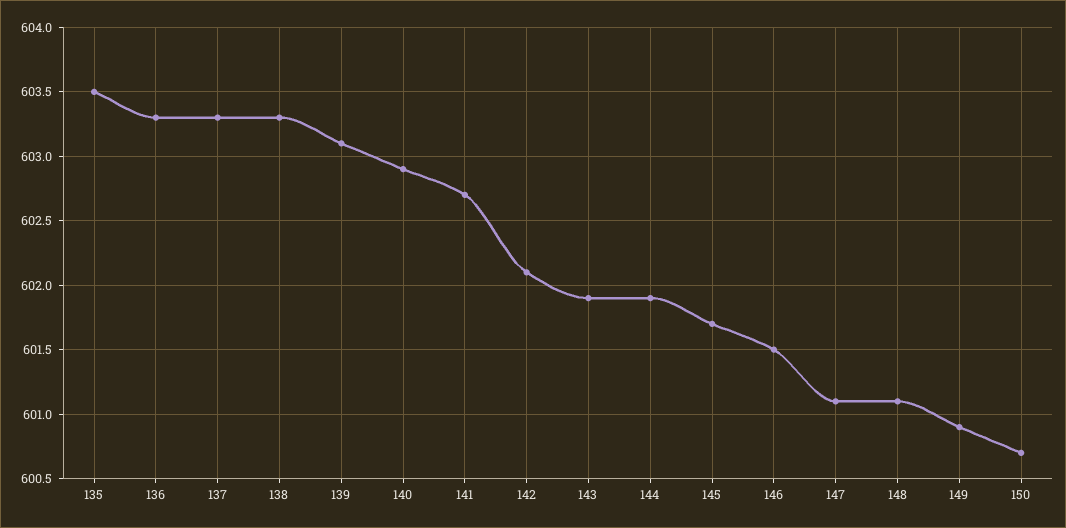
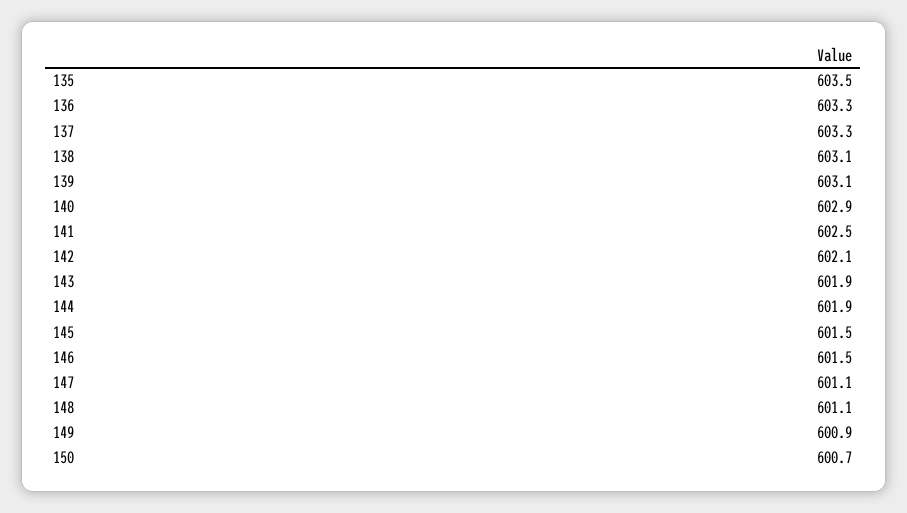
  {
    "135": 603.5,
    "136": 603.3,
    "137": 603.3,
-   "138": 603.3,
+   "138": 603.1,
    "139": 603.1,
    "140": 602.9,
-   "141": 602.7,
+   "141": 602.5,
    "142": 602.1,
    "143": 601.9,
    "144": 601.9,
-   "145": 601.7,
+   "145": 601.5,
    "146": 601.5,
    "147": 601.1,
    "148": 601.1,
    "149": 600.9,
    "150": 600.7
  }

